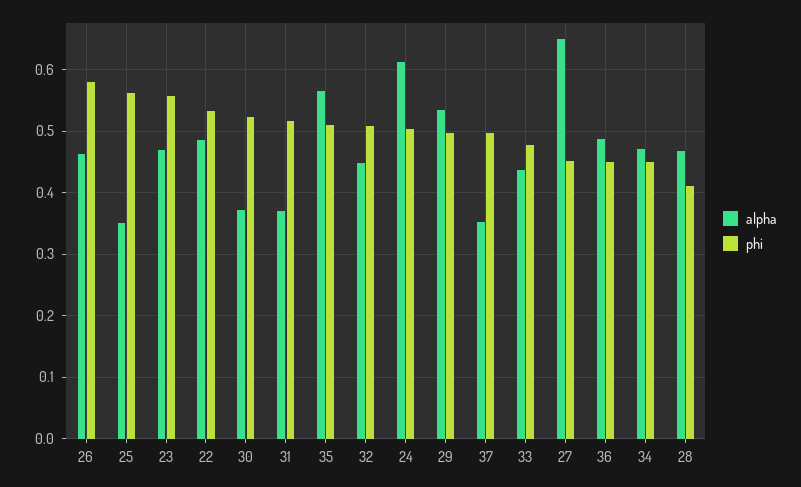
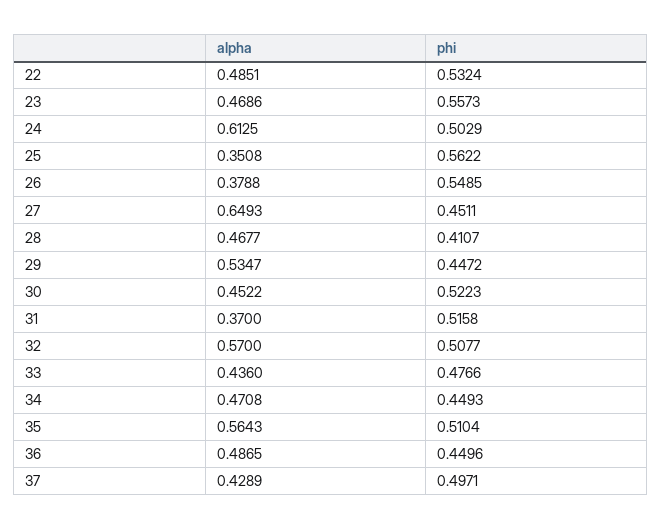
  {
    "alpha": {
-     "26": 0.46,
+     "26": 0.3788,
      "25": 0.3508,
      "23": 0.4686,
      "22": 0.4851,
-     "30": 0.37,
+     "30": 0.4522,
      "31": 0.37,
      "35": 0.5643,
-     "32": 0.45,
+     "32": 0.57,
      "24": 0.6125,
      "29": 0.5347,
-     "37": 0.35,
+     "37": 0.4289,
      "33": 0.436,
      "27": 0.6493,
      "36": 0.4865,
      "34": 0.4708,
      "28": 0.4677
    },
    "phi": {
-     "26": 0.58,
+     "26": 0.5485,
      "25": 0.5622,
      "23": 0.5573,
      "22": 0.5324,
      "30": 0.5223,
      "31": 0.5158,
      "35": 0.5104,
      "32": 0.5077,
      "24": 0.5029,
-     "29": 0.5,
+     "29": 0.4472,
      "37": 0.4971,
      "33": 0.4766,
      "27": 0.4511,
      "36": 0.4496,
      "34": 0.4493,
      "28": 0.4107
    }
  }

